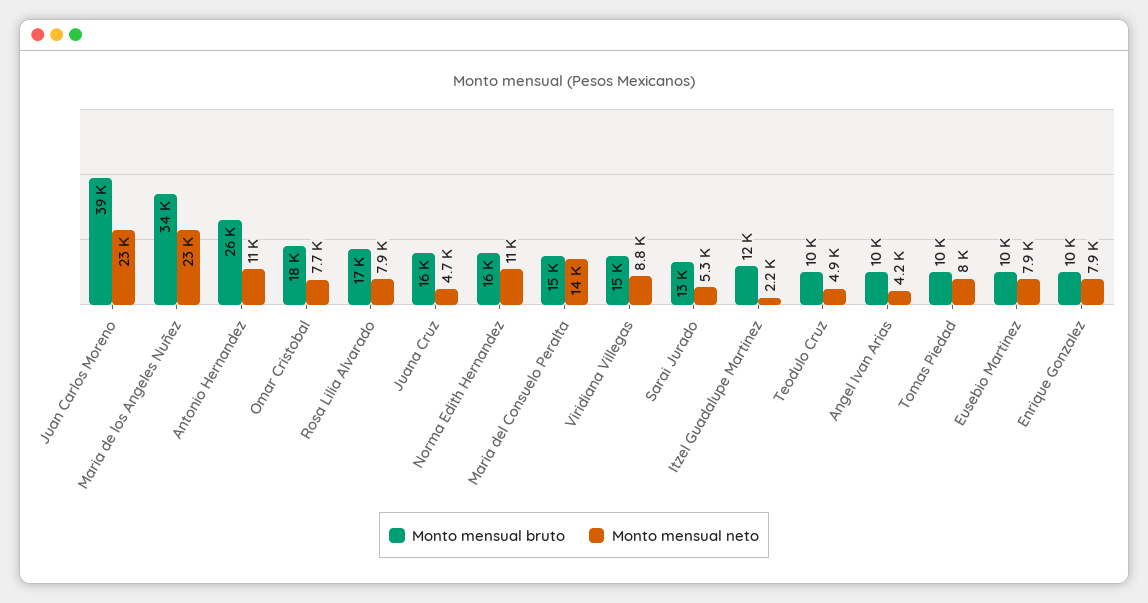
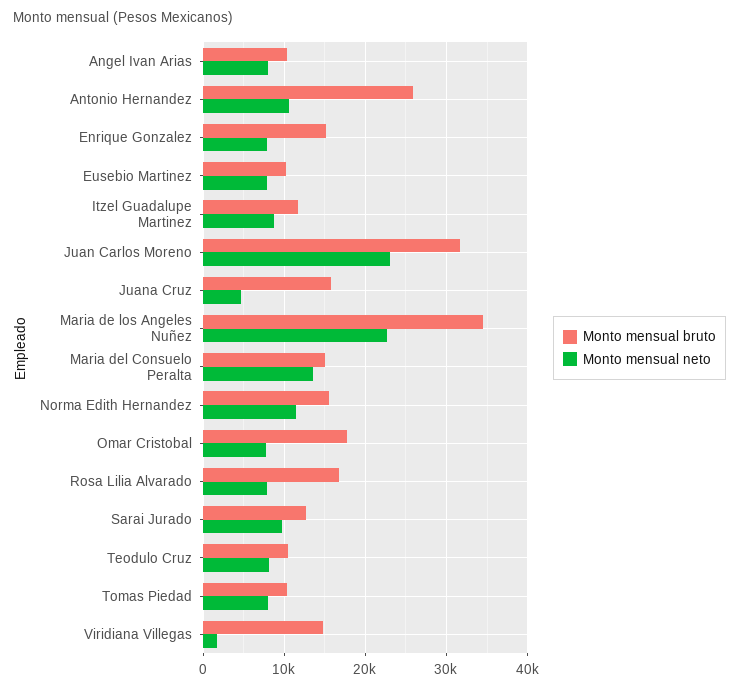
  {
    "Monto mensual bruto": {
-     "Juan Carlos Moreno": 39000,
+     "Juan Carlos Moreno": 32000,
      "Maria de los Angeles Nuñez": 34000,
      "Antonio Hernandez": 26000,
      "Omar Cristobal": 18000,
      "Rosa Lilia Alvarado": 17000,
      "Juana Cruz": 16000,
      "Norma Edith Hernandez": 16000,
      "Maria del Consuelo Peralta": 15000,
      "Viridiana Villegas": 15000,
      "Sarai Jurado": 13000,
      "Itzel Guadalupe Martinez": 12000,
      "Teodulo Cruz": 10000,
      "Angel Ivan Arias": 10000,
      "Tomas Piedad": 10000,
      "Eusebio Martinez": 10000,
-     "Enrique Gonzalez": 10000
+     "Enrique Gonzalez": 15000
    },
    "Monto mensual neto": {
      "Juan Carlos Moreno": 23000,
      "Maria de los Angeles Nuñez": 23000,
      "Antonio Hernandez": 11000,
      "Omar Cristobal": 7700,
      "Rosa Lilia Alvarado": 7900,
      "Juana Cruz": 4700,
      "Norma Edith Hernandez": 11000,
      "Maria del Consuelo Peralta": 14000,
-     "Viridiana Villegas": 8800,
+     "Viridiana Villegas": 2000,
-     "Sarai Jurado": 5300,
+     "Sarai Jurado": 10000,
-     "Itzel Guadalupe Martinez": 2200,
+     "Itzel Guadalupe Martinez": 9000,
-     "Teodulo Cruz": 4900,
+     "Teodulo Cruz": 8000,
-     "Angel Ivan Arias": 4200,
+     "Angel Ivan Arias": 8000,
      "Tomas Piedad": 8000,
      "Eusebio Martinez": 7900,
      "Enrique Gonzalez": 7900
    }
  }

